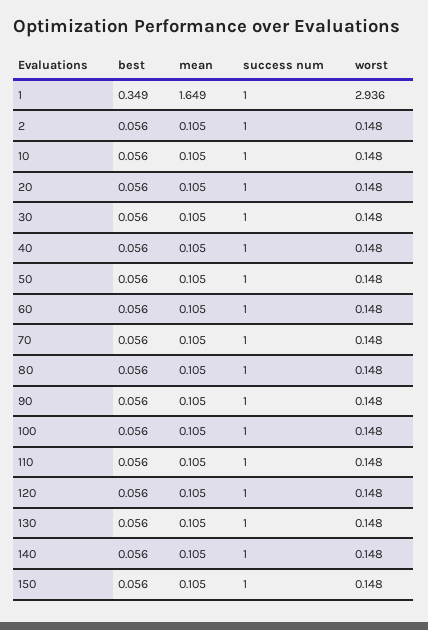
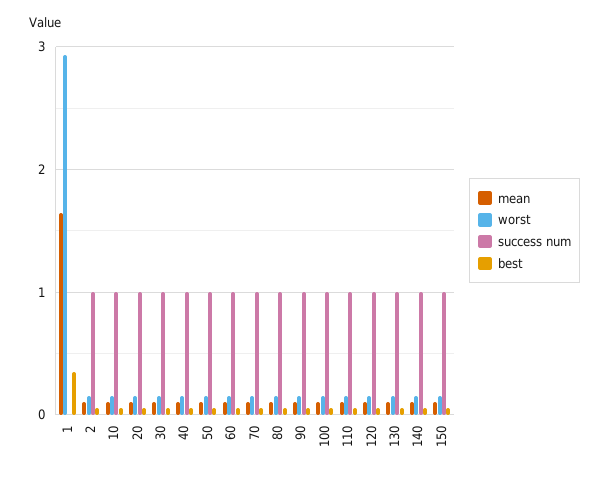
  {
    "best": {
      "1": 0.349,
      "2": 0.056,
      "10": 0.056,
      "20": 0.056,
      "30": 0.056,
      "40": 0.056,
      "50": 0.056,
      "60": 0.056,
      "70": 0.056,
      "80": 0.056,
      "90": 0.056,
      "100": 0.056,
      "110": 0.056,
      "120": 0.056,
      "130": 0.056,
      "140": 0.056,
      "150": 0.056
    },
    "mean": {
      "1": 1.649,
      "2": 0.105,
      "10": 0.105,
      "20": 0.105,
      "30": 0.105,
      "40": 0.105,
      "50": 0.105,
      "60": 0.105,
      "70": 0.105,
      "80": 0.105,
      "90": 0.105,
      "100": 0.105,
      "110": 0.105,
      "120": 0.105,
      "130": 0.105,
      "140": 0.105,
      "150": 0.105
    },
    "success num": {
-     "1": 1,
+     "1": 0,
      "2": 1,
      "10": 1,
      "20": 1,
      "30": 1,
      "40": 1,
      "50": 1,
      "60": 1,
      "70": 1,
      "80": 1,
      "90": 1,
      "100": 1,
      "110": 1,
      "120": 1,
      "130": 1,
      "140": 1,
      "150": 1
    },
    "worst": {
      "1": 2.936,
      "2": 0.148,
      "10": 0.148,
      "20": 0.148,
      "30": 0.148,
      "40": 0.148,
      "50": 0.148,
      "60": 0.148,
      "70": 0.148,
      "80": 0.148,
      "90": 0.148,
      "100": 0.148,
      "110": 0.148,
      "120": 0.148,
      "130": 0.148,
      "140": 0.148,
      "150": 0.148
    }
  }

